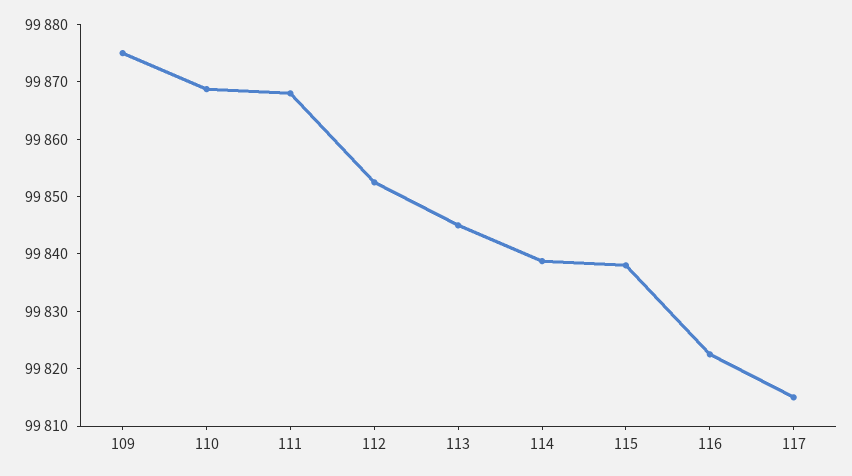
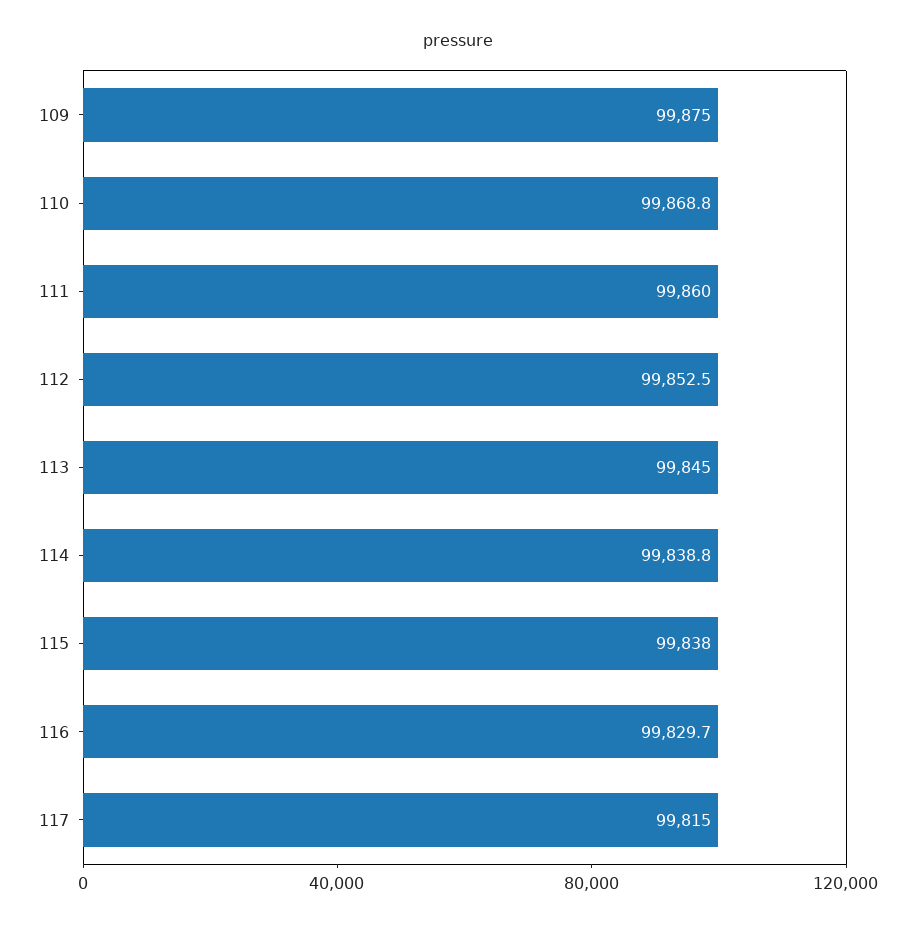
  {
    "109": 99875,
    "110": 99868.8,
-   "111": 99868,
+   "111": 99860,
    "112": 99852.5,
    "113": 99845,
    "114": 99838.8,
    "115": 99838,
-   "116": 99822,
+   "116": 99829.7,
    "117": 99815
  }

